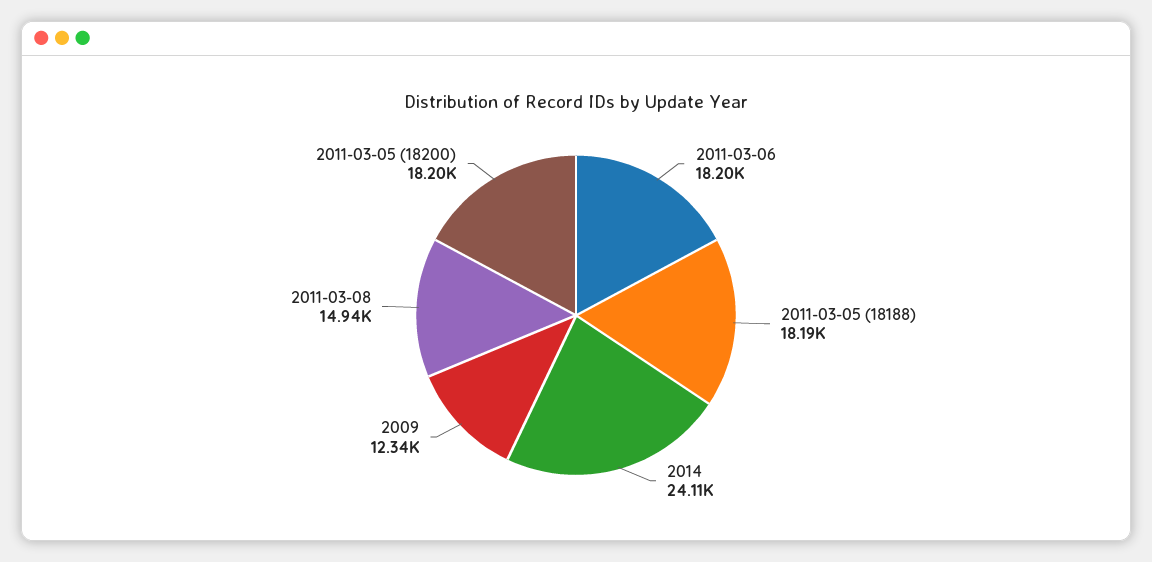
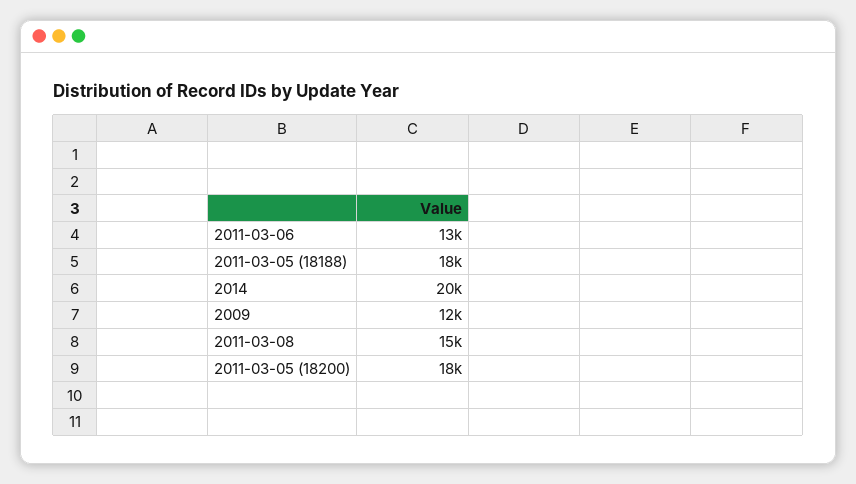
  {
-   "2011-03-06": 18200,
+   "2011-03-06": 13000,
    "2011-03-05 (18188)": 18190,
-   "2014": 24110,
+   "2014": 20000,
    "2009": 12340,
    "2011-03-08": 14940,
    "2011-03-05 (18200)": 18200
  }

